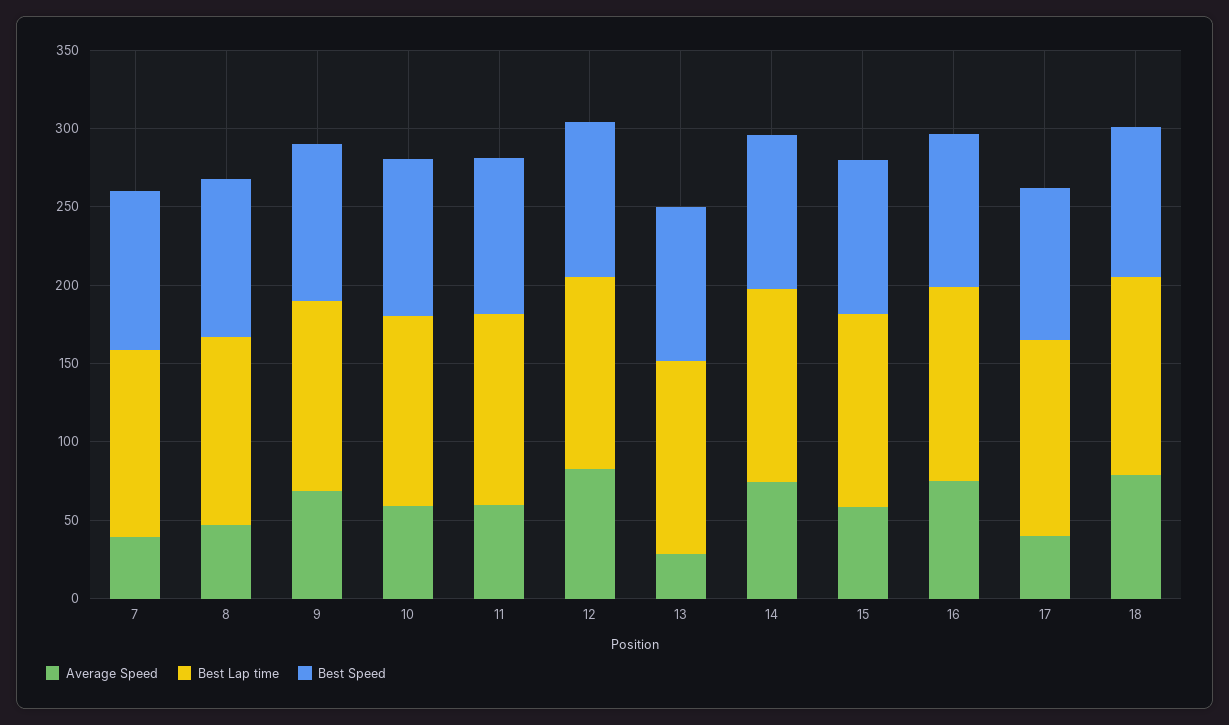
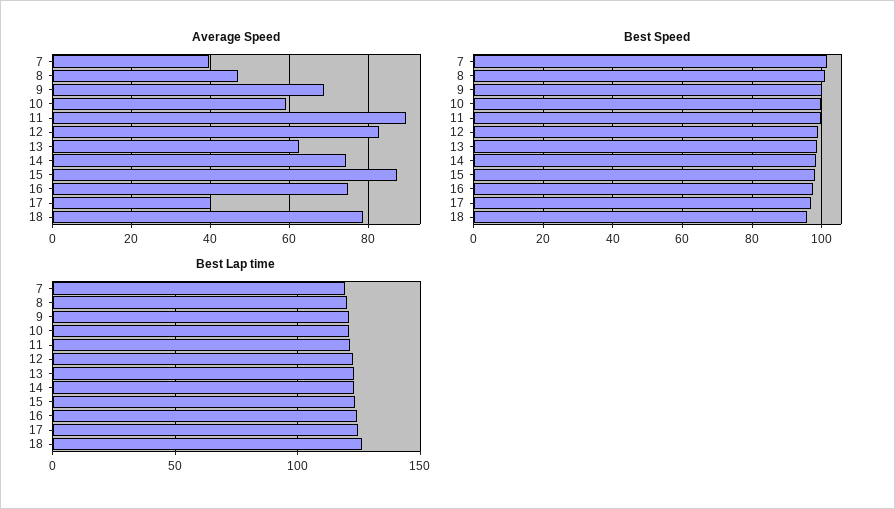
  {
    "Average Speed": {
      "7": 40,
      "8": 46,
      "9": 68,
      "10": 60,
-     "11": 60,
+     "11": 90,
      "12": 82,
-     "13": 30,
+     "13": 62,
      "14": 74,
-     "15": 60,
+     "15": 88,
      "16": 74,
      "17": 40,
      "18": 78
    },
    "Best Lap time": {
      "7": 120,
      "8": 120,
      "9": 120,
      "10": 120,
      "11": 120,
      "12": 125,
      "13": 125,
      "14": 125,
      "15": 125,
      "16": 125,
      "17": 125,
      "18": 125
    },
    "Best Speed": {
      "7": 102,
      "8": 100,
      "9": 100,
      "10": 100,
      "11": 100,
      "12": 98,
      "13": 98,
      "14": 98,
      "15": 98,
      "16": 98,
      "17": 98,
      "18": 96
    }
  }

